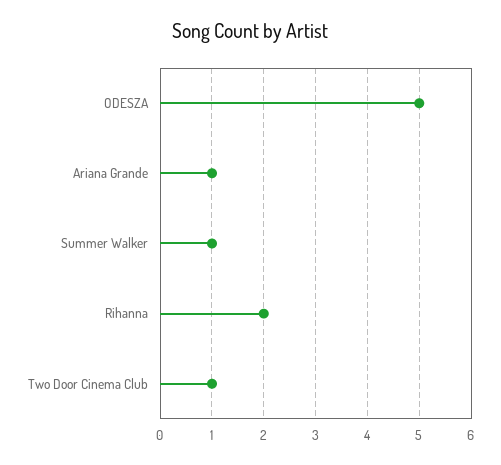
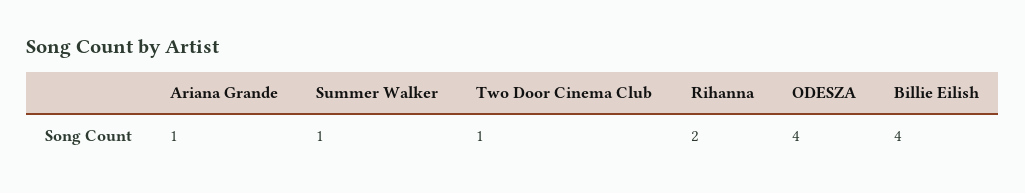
  {
-   "ODESZA": 5,
+   "ODESZA": 4,
    "Ariana Grande": 1,
    "Summer Walker": 1,
    "Rihanna": 2,
-   "Two Door Cinema Club": 1
+   "Two Door Cinema Club": 1,
+   "Billie Eilish": 4
  }

